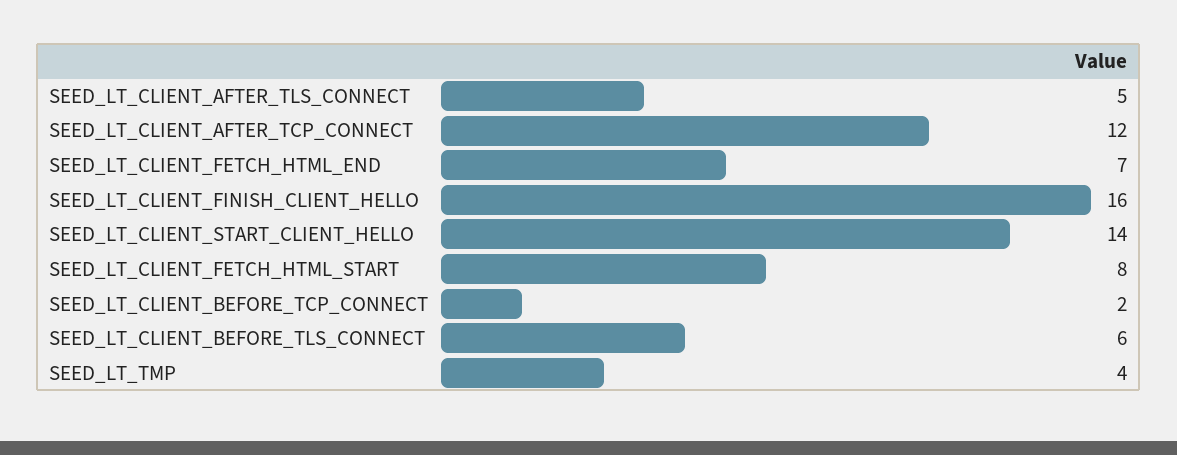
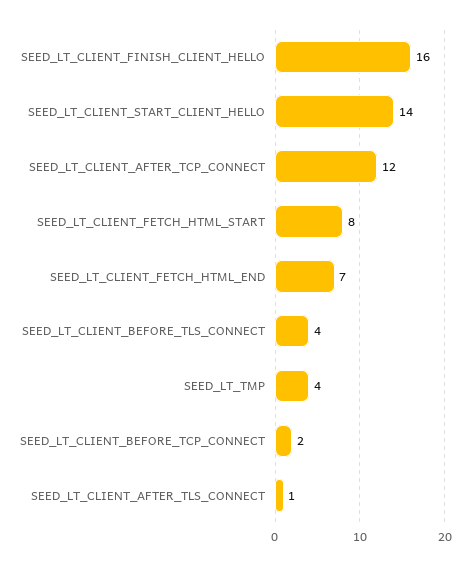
  {
-   "SEED_LT_CLIENT_AFTER_TLS_CONNECT": 5,
+   "SEED_LT_CLIENT_AFTER_TLS_CONNECT": 1,
    "SEED_LT_CLIENT_AFTER_TCP_CONNECT": 12,
    "SEED_LT_CLIENT_FETCH_HTML_END": 7,
    "SEED_LT_CLIENT_FINISH_CLIENT_HELLO": 16,
    "SEED_LT_CLIENT_START_CLIENT_HELLO": 14,
    "SEED_LT_CLIENT_FETCH_HTML_START": 8,
    "SEED_LT_CLIENT_BEFORE_TCP_CONNECT": 2,
-   "SEED_LT_CLIENT_BEFORE_TLS_CONNECT": 6,
+   "SEED_LT_CLIENT_BEFORE_TLS_CONNECT": 4,
    "SEED_LT_TMP": 4
  }

